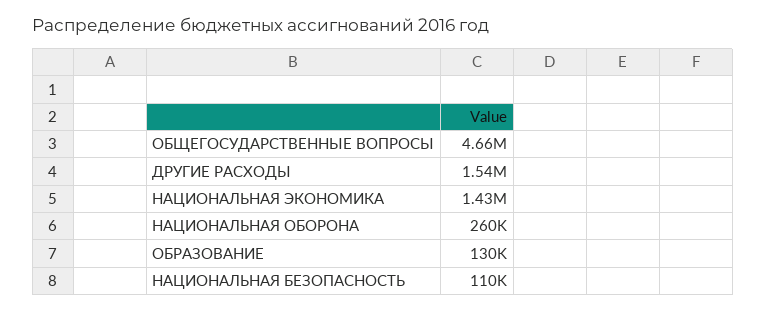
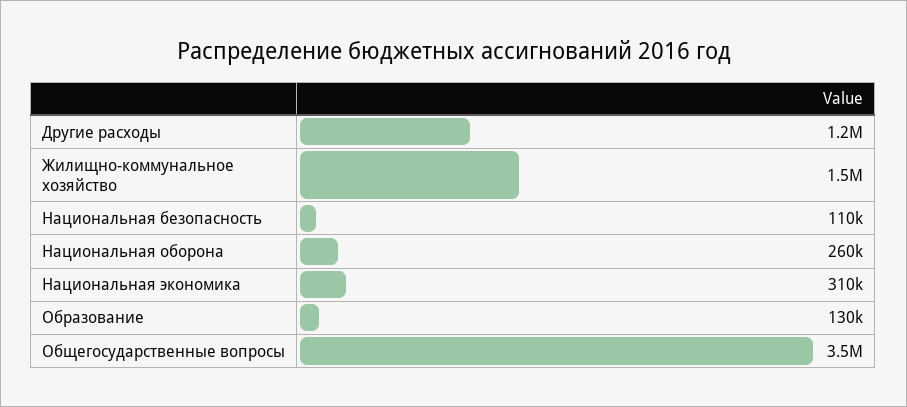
  {
-   "ОБЩЕГОСУДАРСТВЕННЫЕ ВОПРОСЫ": 4660000,
+   "ОБЩЕГОСУДАРСТВЕННЫЕ ВОПРОСЫ": 3500000,
-   "ДРУГИЕ РАСХОДЫ": 1540000,
+   "ДРУГИЕ РАСХОДЫ": 1200000,
-   "НАЦИОНАЛЬНАЯ ЭКОНОМИКА": 1430000,
+   "НАЦИОНАЛЬНАЯ ЭКОНОМИКА": 310000,
    "НАЦИОНАЛЬНАЯ ОБОРОНА": 260000,
    "ОБРАЗОВАНИЕ": 130000,
-   "НАЦИОНАЛЬНАЯ БЕЗОПАСНОСТЬ": 110000
+   "НАЦИОНАЛЬНАЯ БЕЗОПАСНОСТЬ": 110000,
+   "Жилищно-коммунальное хозяйство": 1500000
  }

